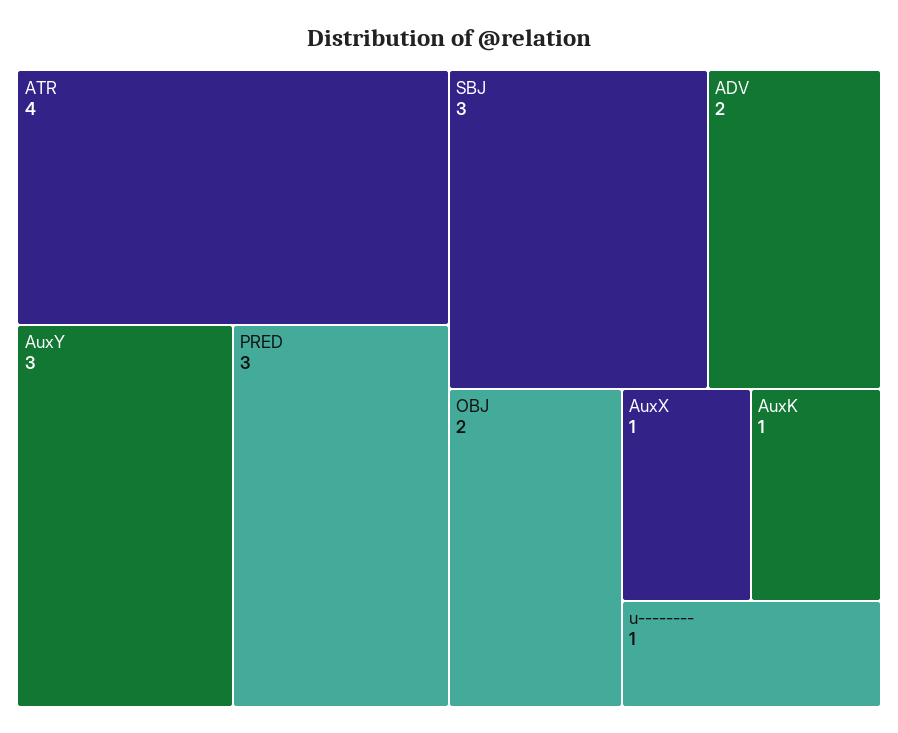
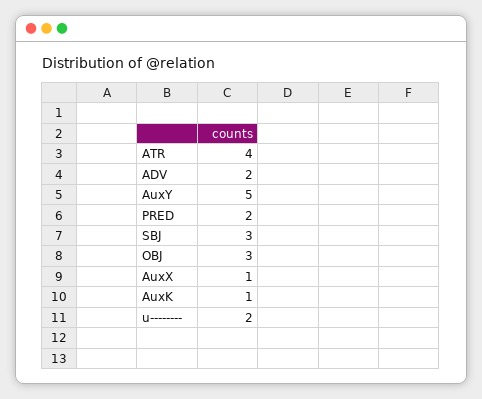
  {
    "ATR": 4,
-   "AuxY": 3,
+   "AuxY": 5,
-   "PRED": 3,
+   "PRED": 2,
    "SBJ": 3,
    "ADV": 2,
-   "OBJ": 2,
+   "OBJ": 3,
    "AuxX": 1,
    "AuxK": 1,
-   "u--------": 1
+   "u--------": 2
  }

